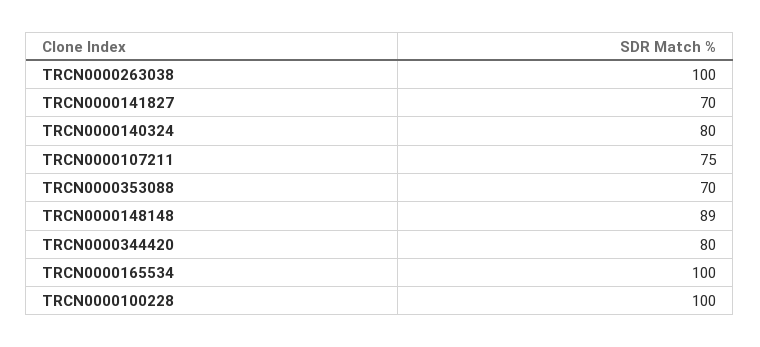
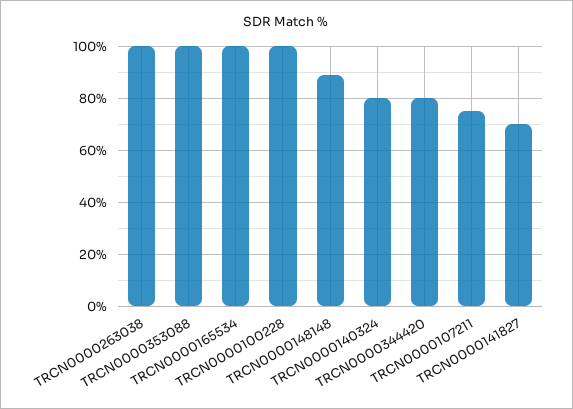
  {
    "TRCN0000263038": 100,
    "TRCN0000141827": 70,
    "TRCN0000140324": 80,
    "TRCN0000107211": 75,
-   "TRCN0000353088": 70,
+   "TRCN0000353088": 100,
    "TRCN0000148148": 89,
    "TRCN0000344420": 80,
    "TRCN0000165534": 100,
    "TRCN0000100228": 100
  }

